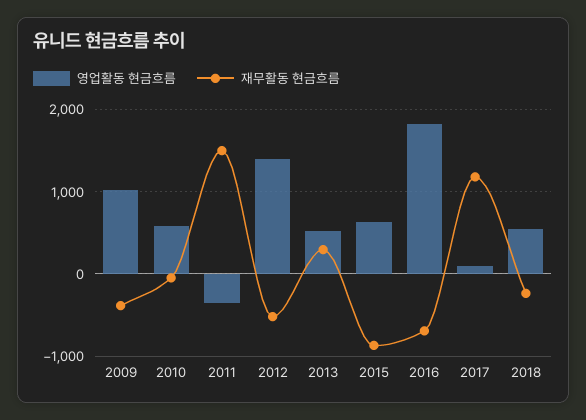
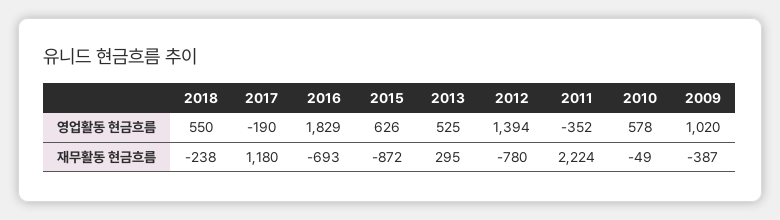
  {
    "영업활동 현금흐름": {
      "2009": 1020,
      "2010": 578,
      "2011": -352,
      "2012": 1394,
      "2013": 525,
      "2015": 626,
      "2016": 1829,
-     "2017": 100,
+     "2017": -190,
      "2018": 550
    },
    "재무활동 현금흐름": {
      "2009": -387,
      "2010": -49,
-     "2011": 1500,
+     "2011": 2224,
-     "2012": -500,
+     "2012": -780,
      "2013": 295,
      "2015": -872,
      "2016": -693,
      "2017": 1180,
      "2018": -238
    }
  }

